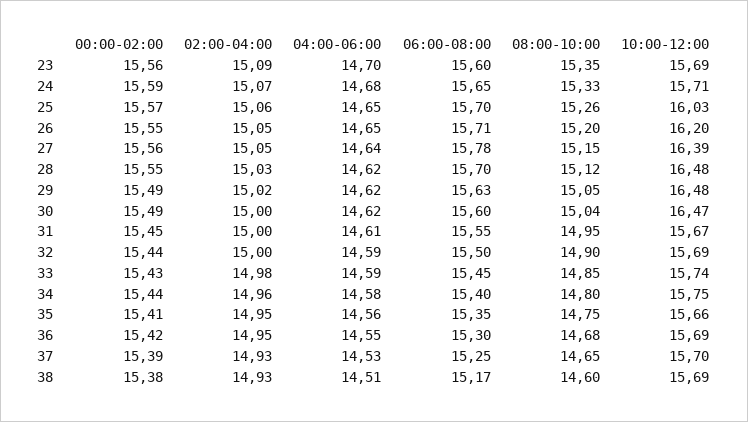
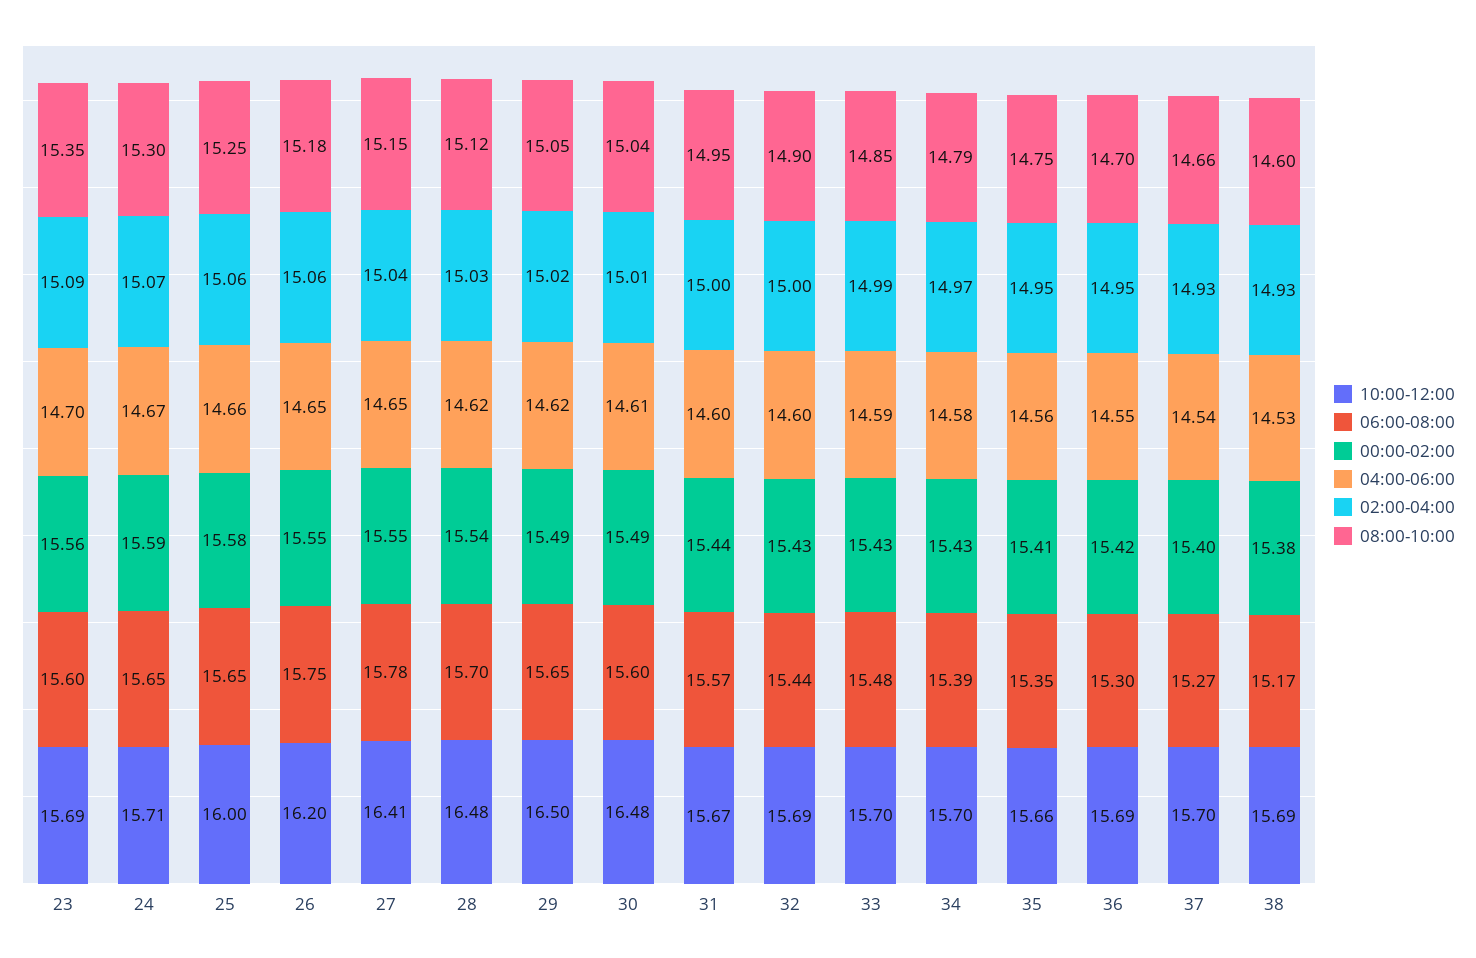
  {
    "00:00-02:00": {
      "23": 15.56,
      "24": 15.59,
-     "25": 15.57,
+     "25": 15.58,
      "26": 15.55,
-     "27": 15.56,
+     "27": 15.55,
-     "28": 15.55,
+     "28": 15.54,
      "29": 15.49,
      "30": 15.49,
-     "31": 15.45,
+     "31": 15.44,
-     "32": 15.44,
+     "32": 15.43,
      "33": 15.43,
-     "34": 15.44,
+     "34": 15.43,
      "35": 15.41,
      "36": 15.42,
-     "37": 15.39,
+     "37": 15.4,
      "38": 15.38
    },
    "02:00-04:00": {
      "23": 15.09,
      "24": 15.07,
      "25": 15.06,
-     "26": 15.05,
+     "26": 15.06,
-     "27": 15.05,
+     "27": 15.04,
      "28": 15.03,
      "29": 15.02,
-     "30": 15,
+     "30": 15.01,
      "31": 15,
      "32": 15,
-     "33": 14.98,
+     "33": 14.99,
-     "34": 14.96,
+     "34": 14.97,
      "35": 14.95,
      "36": 14.95,
      "37": 14.93,
      "38": 14.93
    },
    "04:00-06:00": {
      "23": 14.7,
-     "24": 14.68,
+     "24": 14.67,
-     "25": 14.65,
+     "25": 14.66,
      "26": 14.65,
-     "27": 14.64,
+     "27": 14.65,
      "28": 14.62,
      "29": 14.62,
-     "30": 14.62,
+     "30": 14.61,
-     "31": 14.61,
+     "31": 14.6,
-     "32": 14.59,
+     "32": 14.6,
      "33": 14.59,
      "34": 14.58,
      "35": 14.56,
      "36": 14.55,
-     "37": 14.53,
+     "37": 14.54,
-     "38": 14.51
+     "38": 14.53
    },
    "06:00-08:00": {
      "23": 15.6,
      "24": 15.65,
-     "25": 15.7,
+     "25": 15.65,
-     "26": 15.71,
+     "26": 15.75,
      "27": 15.78,
      "28": 15.7,
-     "29": 15.63,
+     "29": 15.65,
      "30": 15.6,
-     "31": 15.55,
+     "31": 15.57,
-     "32": 15.5,
+     "32": 15.44,
-     "33": 15.45,
+     "33": 15.48,
-     "34": 15.4,
+     "34": 15.39,
      "35": 15.35,
      "36": 15.3,
-     "37": 15.25,
+     "37": 15.27,
      "38": 15.17
    },
    "08:00-10:00": {
      "23": 15.35,
-     "24": 15.33,
+     "24": 15.3,
-     "25": 15.26,
+     "25": 15.25,
-     "26": 15.2,
+     "26": 15.18,
      "27": 15.15,
      "28": 15.12,
      "29": 15.05,
      "30": 15.04,
      "31": 14.95,
      "32": 14.9,
      "33": 14.85,
-     "34": 14.8,
+     "34": 14.79,
      "35": 14.75,
-     "36": 14.68,
+     "36": 14.7,
-     "37": 14.65,
+     "37": 14.66,
      "38": 14.6
    },
    "10:00-12:00": {
      "23": 15.69,
      "24": 15.71,
-     "25": 16.03,
+     "25": 16,
      "26": 16.2,
-     "27": 16.39,
+     "27": 16.41,
      "28": 16.48,
-     "29": 16.48,
+     "29": 16.5,
-     "30": 16.47,
+     "30": 16.48,
      "31": 15.67,
      "32": 15.69,
-     "33": 15.74,
+     "33": 15.7,
-     "34": 15.75,
+     "34": 15.7,
      "35": 15.66,
      "36": 15.69,
      "37": 15.7,
      "38": 15.69
    }
  }

